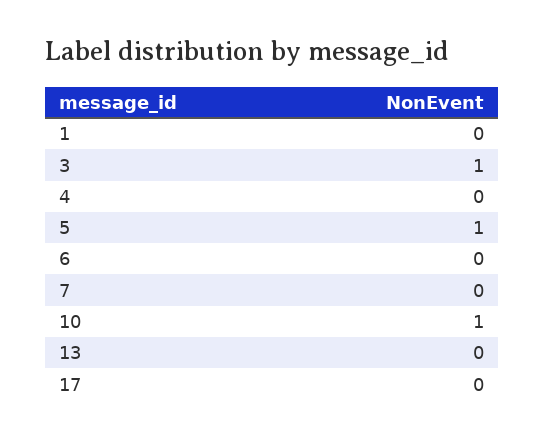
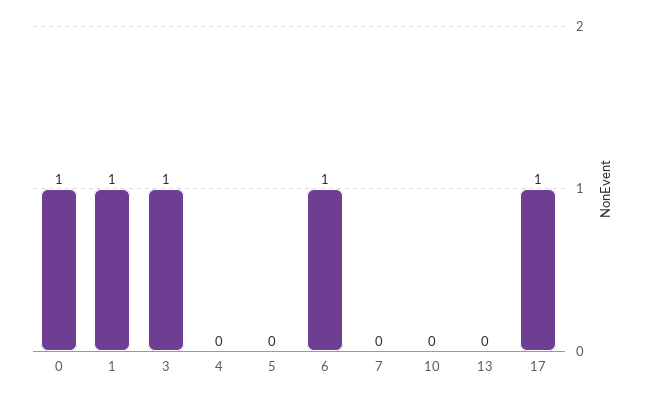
  {
-   "1": 0,
+   "1": 1,
    "3": 1,
    "4": 0,
-   "5": 1,
+   "5": 0,
-   "6": 0,
+   "6": 1,
    "7": 0,
-   "10": 1,
+   "10": 0,
    "13": 0,
-   "17": 0
+   "17": 1,
+   "0": 1
  }

